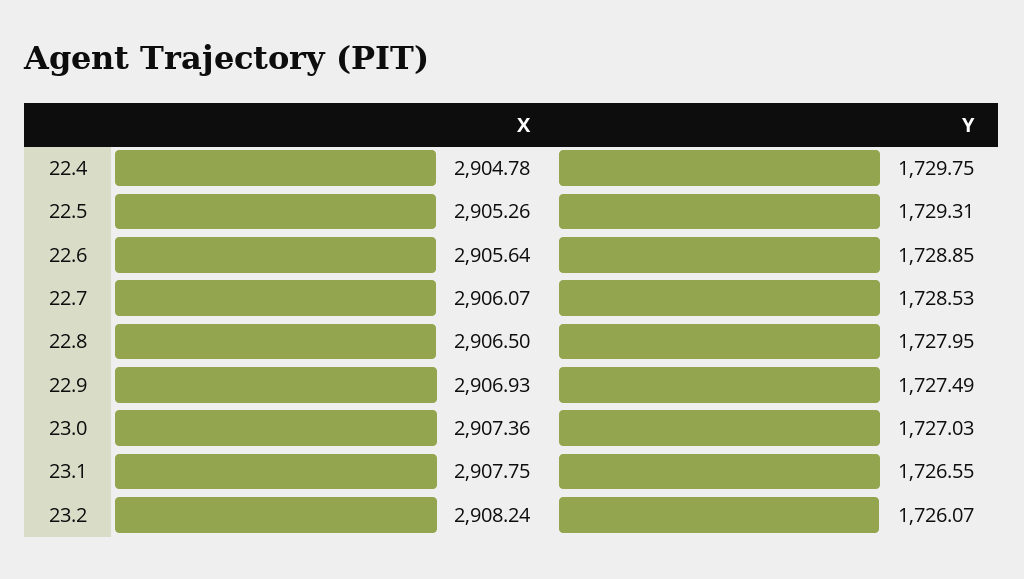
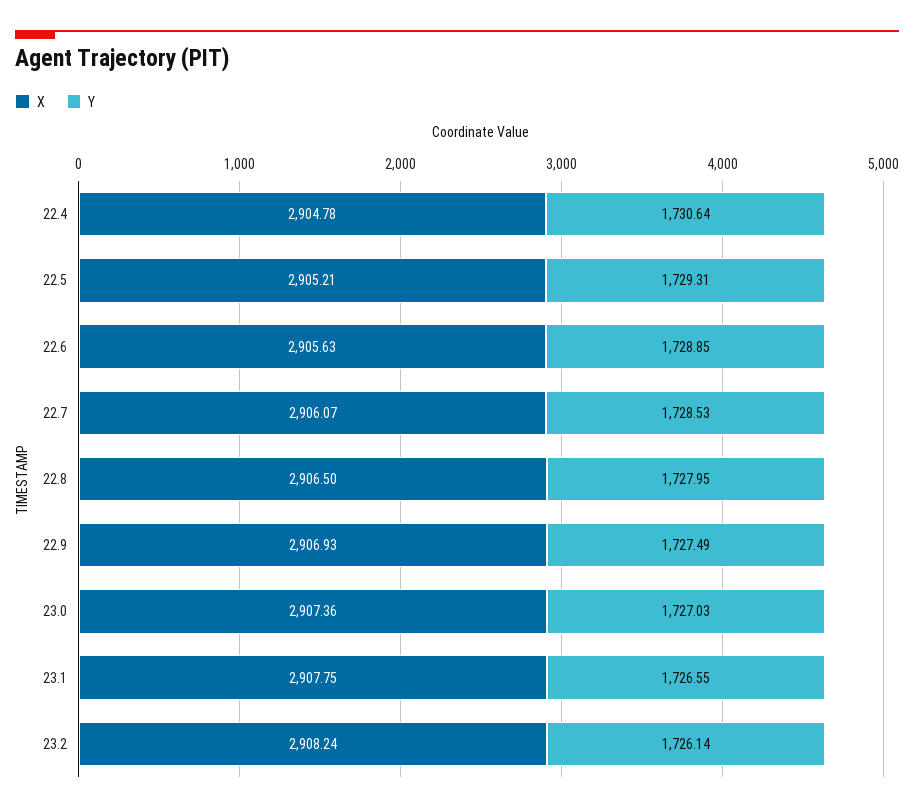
  {
    "X": {
      "22.4": 2904.78,
-     "22.5": 2905.26,
+     "22.5": 2905.21,
-     "22.6": 2905.64,
+     "22.6": 2905.63,
      "22.7": 2906.07,
      "22.8": 2906.5,
      "22.9": 2906.93,
      "23.0": 2907.36,
      "23.1": 2907.75,
      "23.2": 2908.24
    },
    "Y": {
-     "22.4": 1729.75,
+     "22.4": 1730.64,
      "22.5": 1729.31,
      "22.6": 1728.85,
      "22.7": 1728.53,
      "22.8": 1727.95,
      "22.9": 1727.49,
      "23.0": 1727.03,
      "23.1": 1726.55,
-     "23.2": 1726.07
+     "23.2": 1726.14
    }
  }

